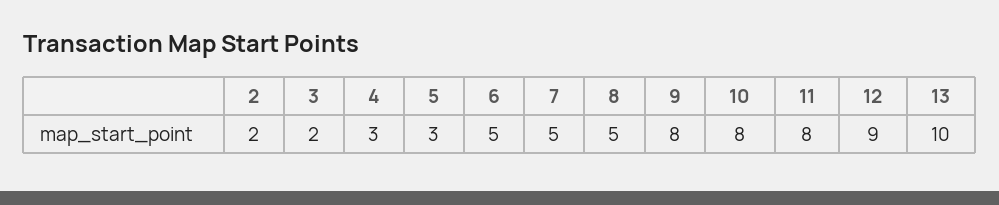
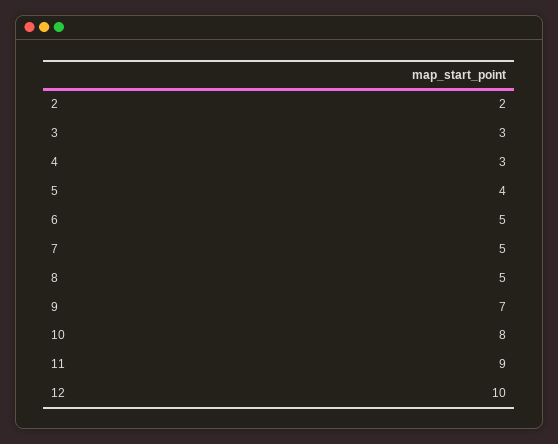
  {
    "2": 2,
-   "3": 2,
+   "3": 3,
    "4": 3,
-   "5": 3,
+   "5": 4,
    "6": 5,
    "7": 5,
    "8": 5,
-   "9": 8,
+   "9": 7,
    "10": 8,
-   "11": 8,
+   "11": 9,
-   "12": 9,
+   "12": 10
-   "13": 10
  }

